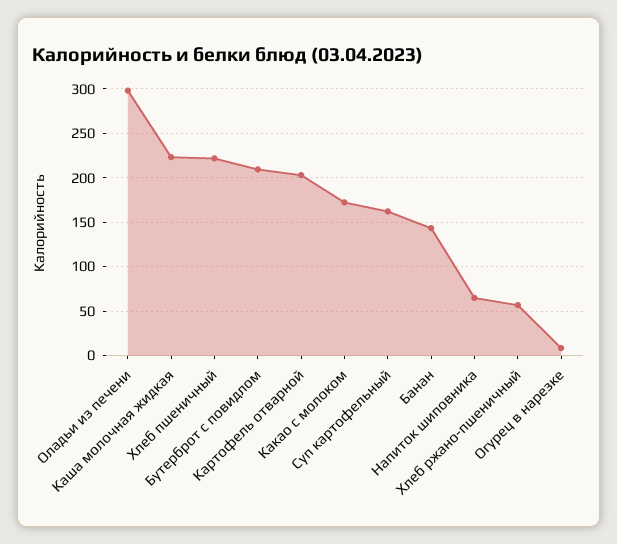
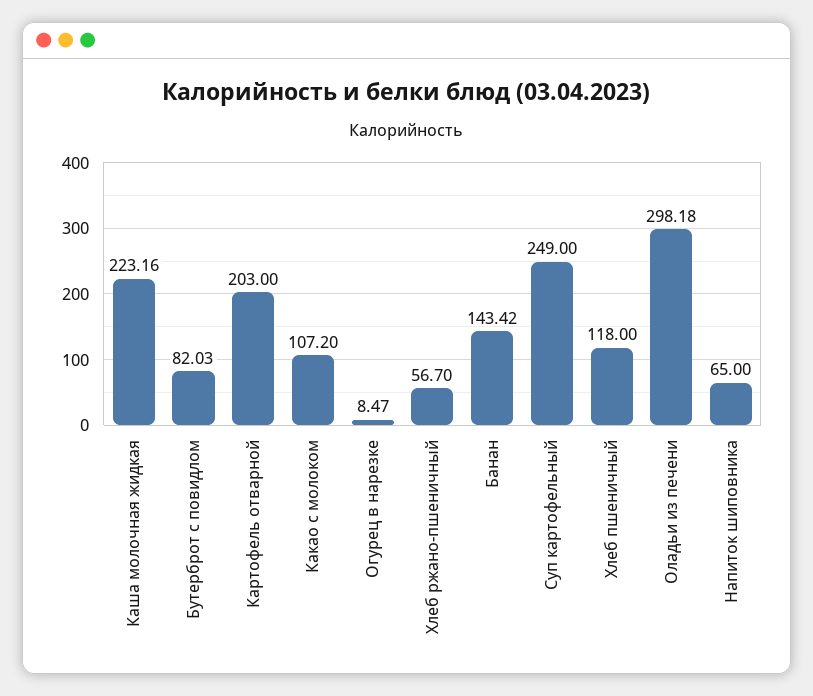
  {
    "Оладьи из печени": 298.18,
    "Каша молочная жидкая": 223.16,
-   "Хлеб пшеничный": 220,
+   "Хлеб пшеничный": 118,
-   "Бутерброт с повидлом": 210,
+   "Бутерброт с повидлом": 82.03,
    "Картофель отварной": 203,
-   "Какао с молоком": 170,
+   "Какао с молоком": 107.2,
-   "Суп картофельный": 160,
+   "Суп картофельный": 249,
    "Банан": 143.42,
    "Напиток шиповника": 65,
    "Хлеб ржано-пшеничный": 56.7,
    "Огурец в нарезке": 8.47
  }

